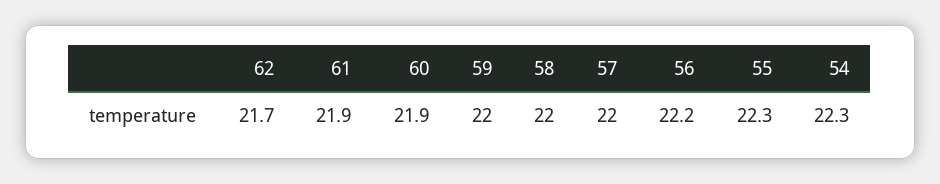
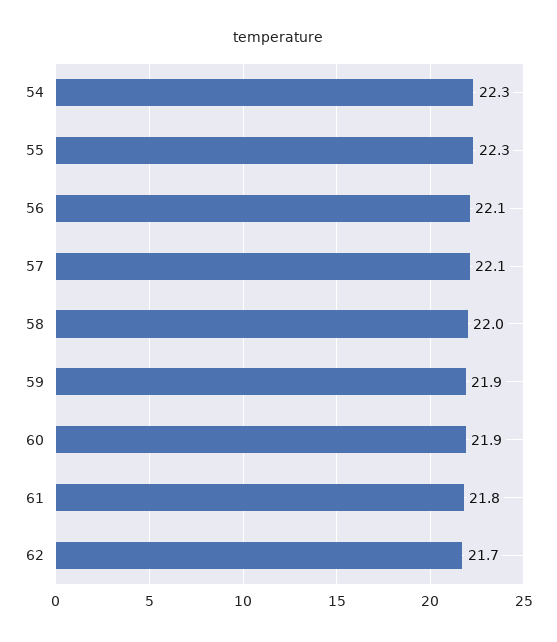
  {
    "62": 21.7,
-   "61": 21.9,
+   "61": 21.8,
    "60": 21.9,
-   "59": 22,
+   "59": 21.9,
    "58": 22,
-   "57": 22,
+   "57": 22.1,
-   "56": 22.2,
+   "56": 22.1,
    "55": 22.3,
    "54": 22.3
  }

